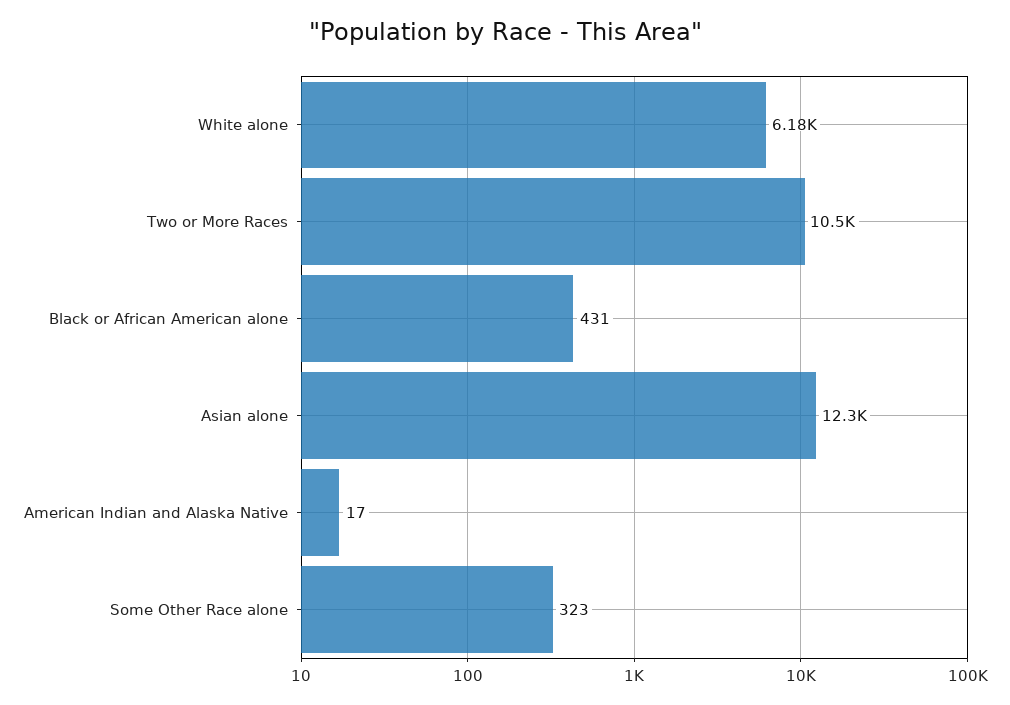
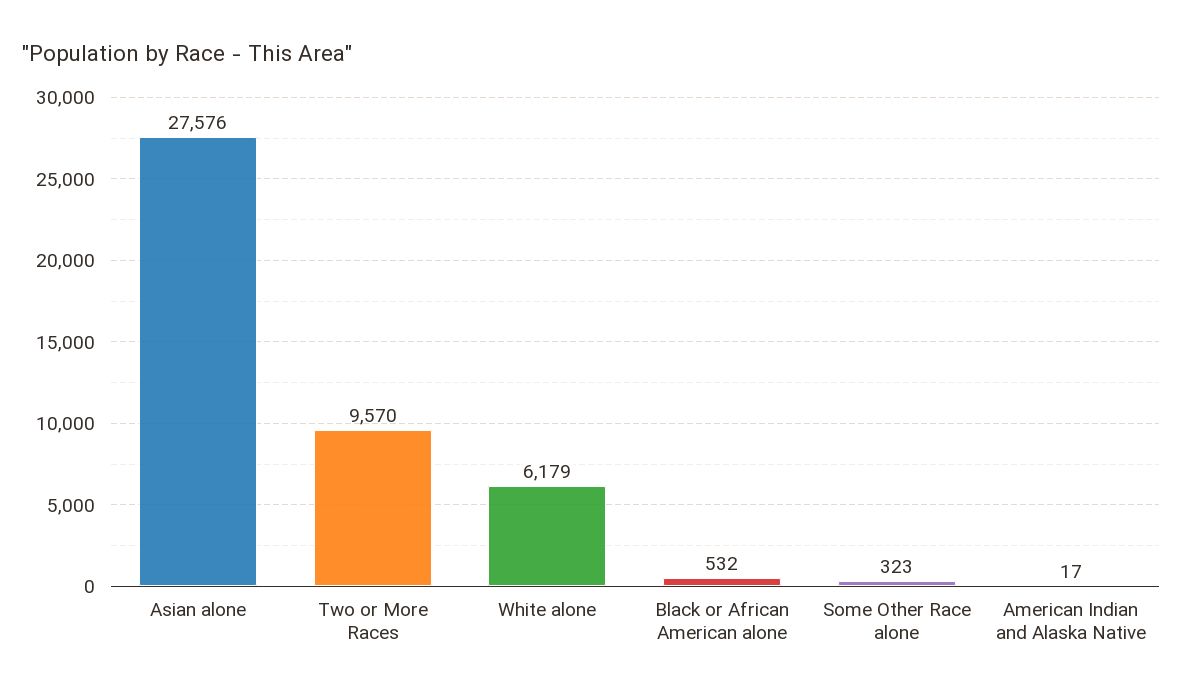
  {
    "White alone": 6179,
-   "Two or More Races": 10500,
+   "Two or More Races": 9570,
-   "Black or African American alone": 431,
+   "Black or African American alone": 532,
-   "Asian alone": 12300,
+   "Asian alone": 27576,
    "American Indian and Alaska Native": 17,
    "Some Other Race alone": 323
  }

